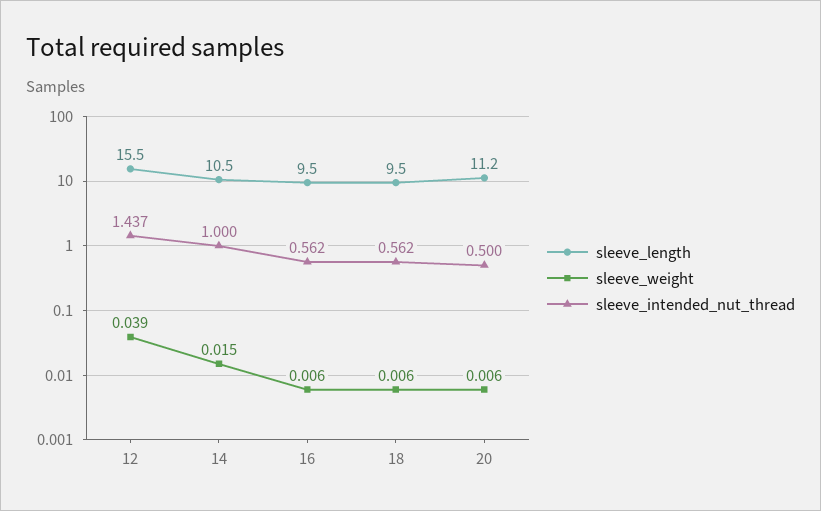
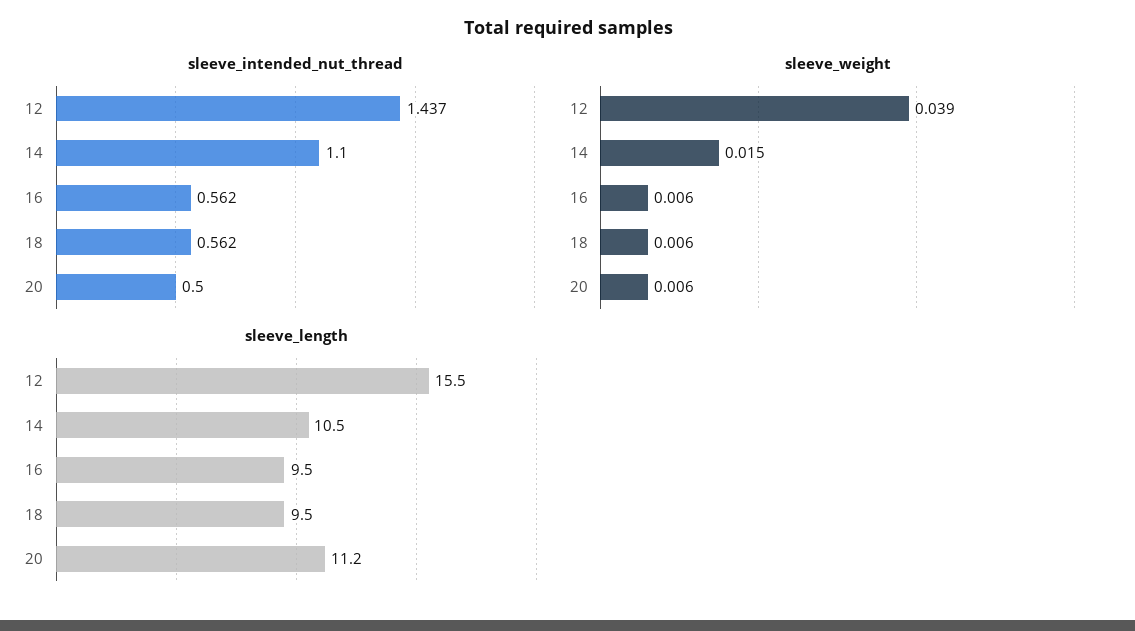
  {
    "sleeve_length": {
      "12": 15.5,
      "14": 10.5,
      "16": 9.5,
      "18": 9.5,
      "20": 11.2
    },
    "sleeve_weight": {
      "12": 0.039,
      "14": 0.015,
      "16": 0.006,
      "18": 0.006,
      "20": 0.006
    },
    "sleeve_intended_nut_thread": {
      "12": 1.437,
-     "14": 1,
+     "14": 1.1,
      "16": 0.562,
      "18": 0.562,
      "20": 0.5
    }
  }

